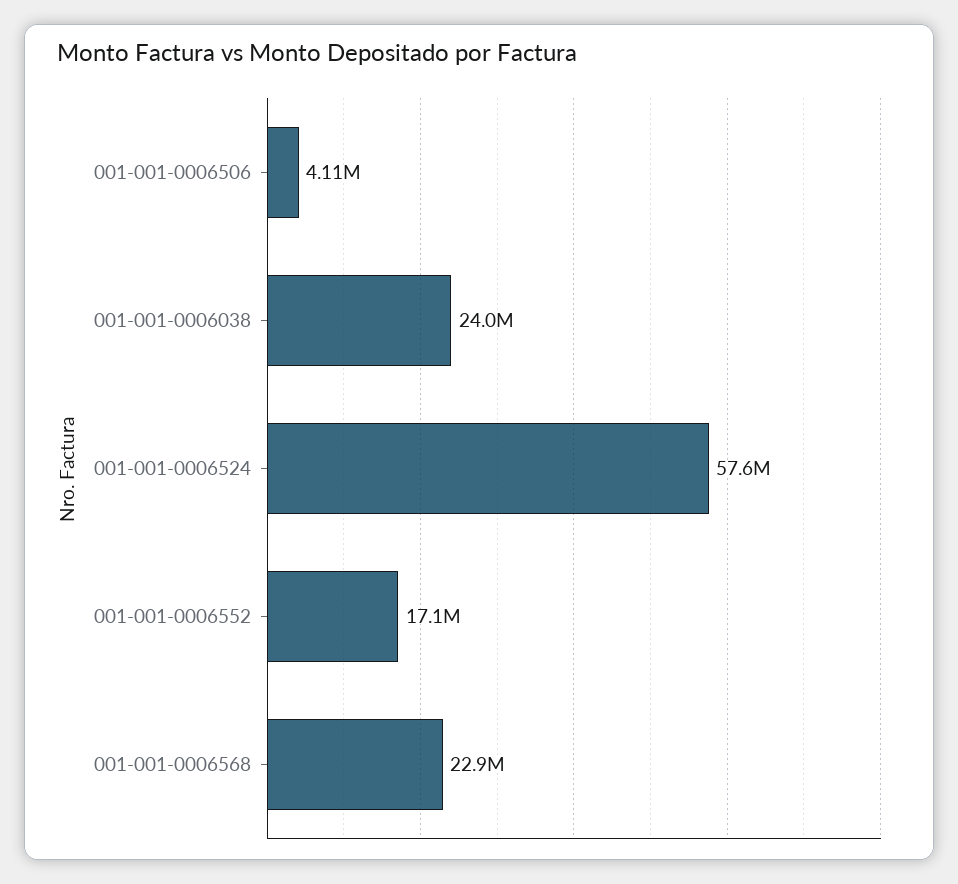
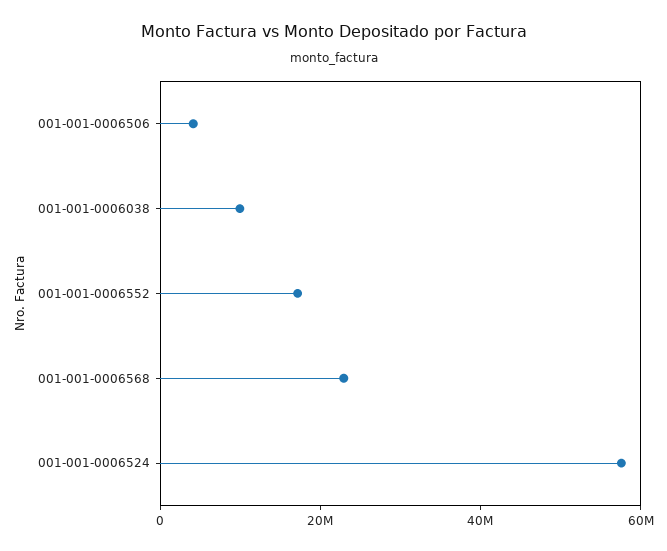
  {
    "001-001-0006506": 4110000,
-   "001-001-0006038": 24000000,
+   "001-001-0006038": 10000000,
    "001-001-0006524": 57600000,
    "001-001-0006552": 17100000,
    "001-001-0006568": 22900000
  }

